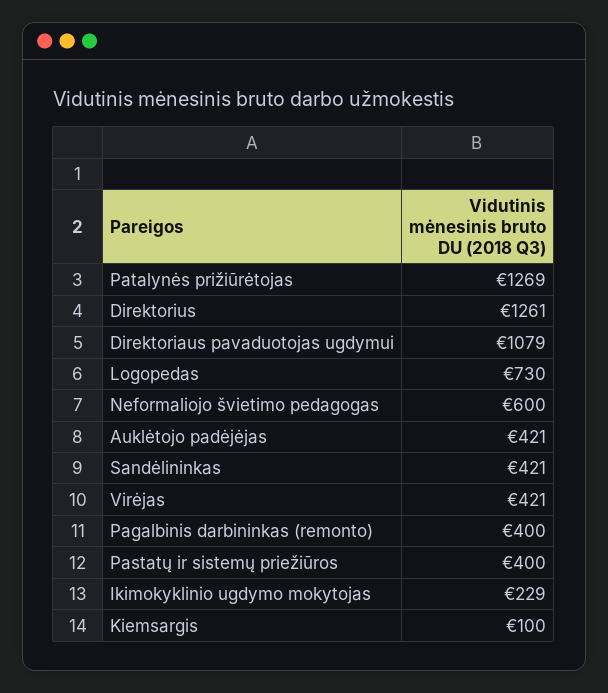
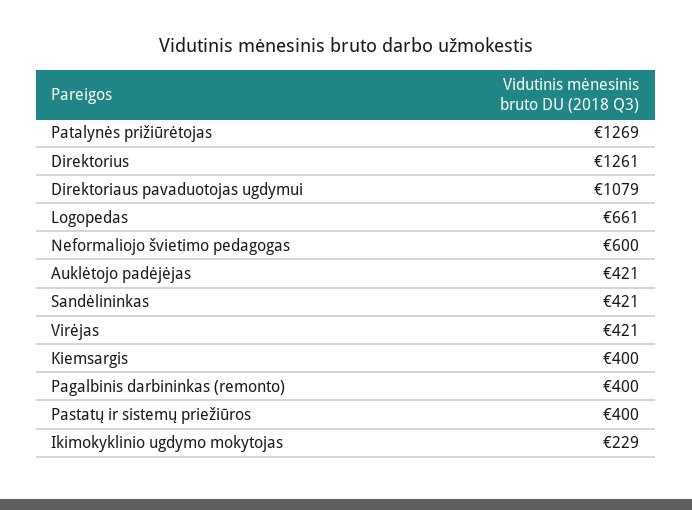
  {
    "Patalynės prižiūrėtojas": 1269,
    "Direktorius": 1261,
    "Direktoriaus pavaduotojas ugdymui": 1079,
-   "Logopedas": 730,
+   "Logopedas": 661,
    "Neformaliojo švietimo pedagogas": 600,
    "Auklėtojo padėjėjas": 421,
    "Sandėlininkas": 421,
    "Virėjas": 421,
    "Pagalbinis darbininkas (remonto)": 400,
    "Pastatų ir sistemų priežiūros": 400,
    "Ikimokyklinio ugdymo mokytojas": 229,
-   "Kiemsargis": 100
+   "Kiemsargis": 400
  }

